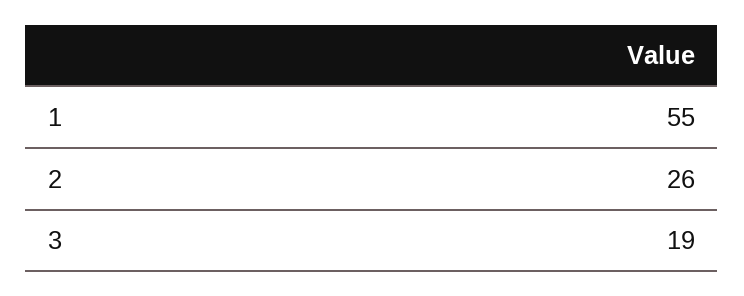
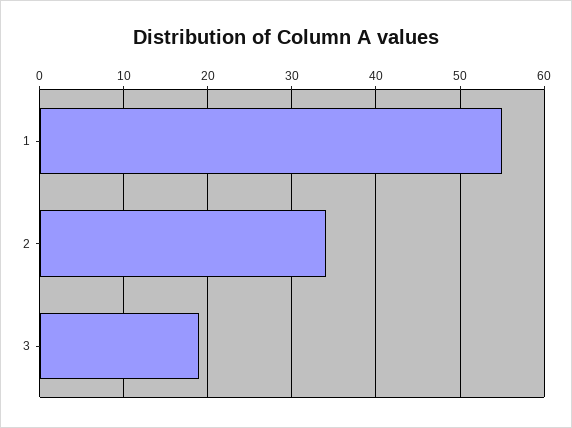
  {
    "1": 55,
-   "2": 26,
+   "2": 34,
    "3": 19
  }

